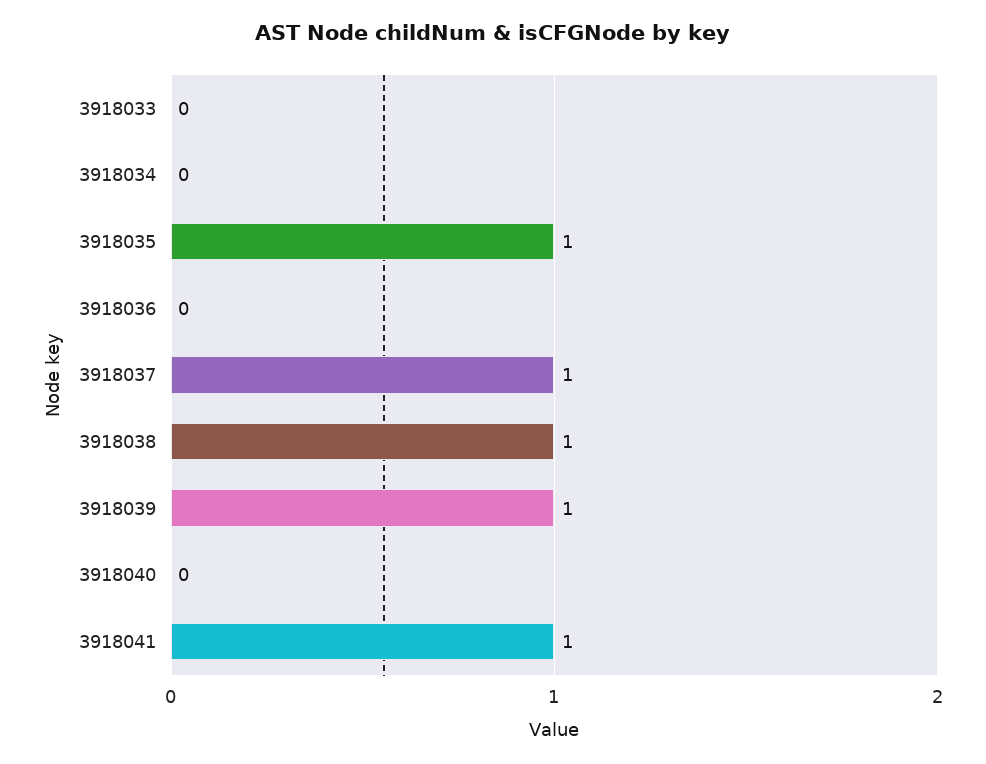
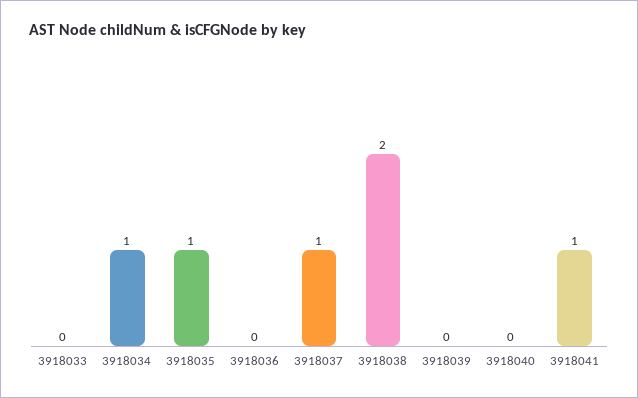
  {
    "3918033": 0,
-   "3918034": 0,
+   "3918034": 1,
    "3918035": 1,
    "3918036": 0,
    "3918037": 1,
-   "3918038": 1,
+   "3918038": 2,
-   "3918039": 1,
+   "3918039": 0,
    "3918040": 0,
    "3918041": 1
  }

